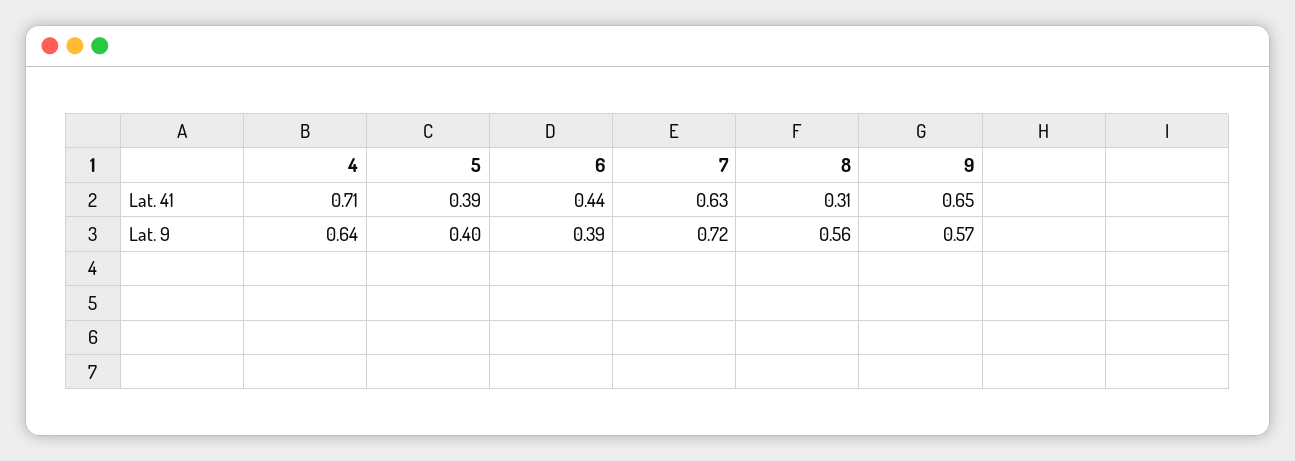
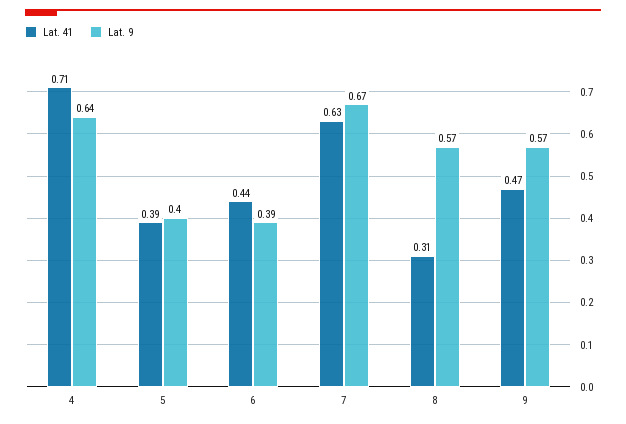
  {
    "Lat. 41": {
      "4": 0.71,
      "5": 0.39,
      "6": 0.44,
      "7": 0.63,
      "8": 0.31,
-     "9": 0.65
+     "9": 0.47
    },
    "Lat. 9": {
      "4": 0.64,
      "5": 0.4,
      "6": 0.39,
-     "7": 0.72,
+     "7": 0.67,
-     "8": 0.56,
+     "8": 0.57,
      "9": 0.57
    }
  }

